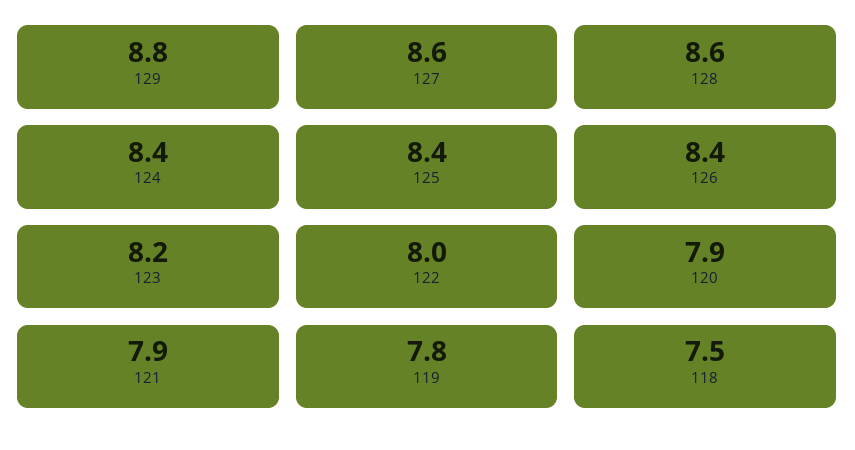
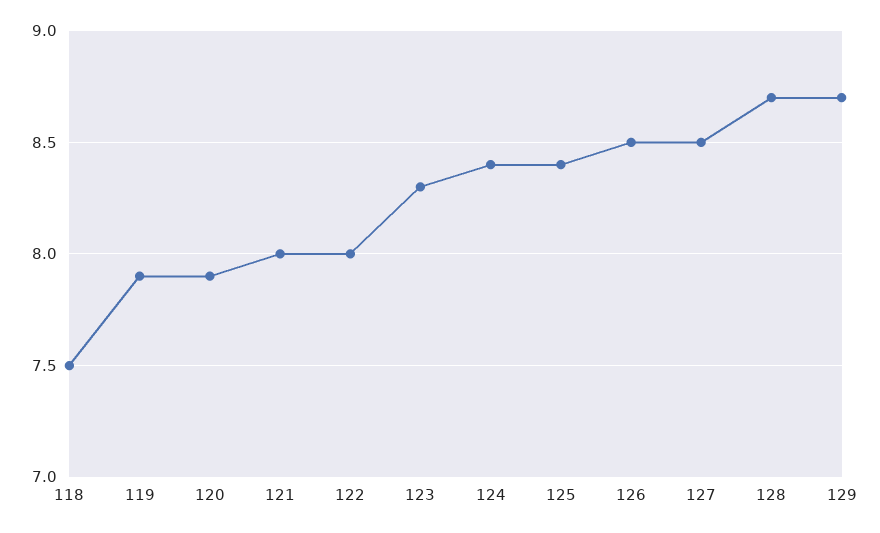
  {
-   "129": 8.8,
+   "129": 8.7,
-   "127": 8.6,
+   "127": 8.5,
-   "128": 8.6,
+   "128": 8.7,
    "124": 8.4,
    "125": 8.4,
-   "126": 8.4,
+   "126": 8.5,
-   "123": 8.2,
+   "123": 8.3,
    "122": 8,
    "120": 7.9,
-   "121": 7.9,
+   "121": 8,
-   "119": 7.8,
+   "119": 7.9,
    "118": 7.5
  }

